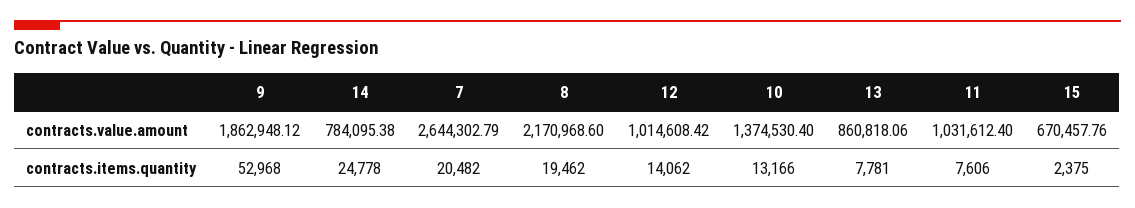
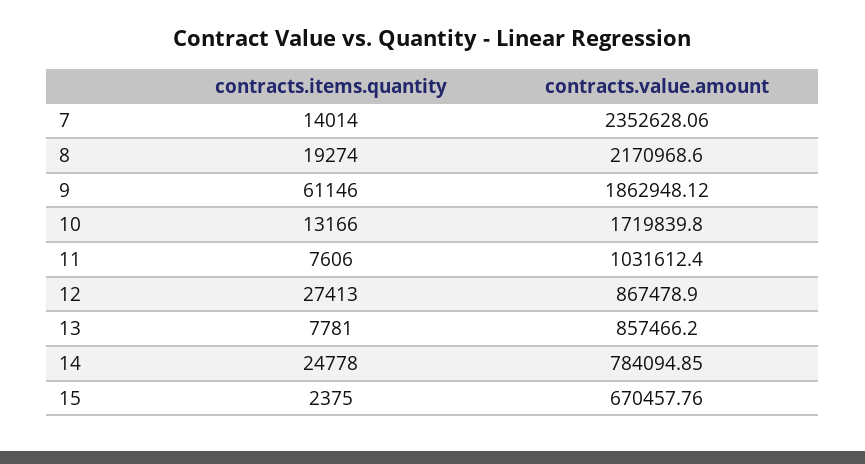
  {
    "9": {
      "contracts.value.amount": 1862948.12,
-     "contracts.items.quantity": 52968
+     "contracts.items.quantity": 61146
    },
    "14": {
-     "contracts.value.amount": 784095.38,
+     "contracts.value.amount": 784094.85,
      "contracts.items.quantity": 24778
    },
    "7": {
-     "contracts.value.amount": 2644302.79,
+     "contracts.value.amount": 2352628.06,
-     "contracts.items.quantity": 20482
+     "contracts.items.quantity": 14014
    },
    "8": {
      "contracts.value.amount": 2170968.6,
-     "contracts.items.quantity": 19462
+     "contracts.items.quantity": 19274
    },
    "12": {
-     "contracts.value.amount": 1014608.42,
+     "contracts.value.amount": 867478.9,
-     "contracts.items.quantity": 14062
+     "contracts.items.quantity": 27413
    },
    "10": {
-     "contracts.value.amount": 1374530.4,
+     "contracts.value.amount": 1719839.8,
      "contracts.items.quantity": 13166
    },
    "13": {
-     "contracts.value.amount": 860818.06,
+     "contracts.value.amount": 857466.2,
      "contracts.items.quantity": 7781
    },
    "11": {
      "contracts.value.amount": 1031612.4,
      "contracts.items.quantity": 7606
    },
    "15": {
      "contracts.value.amount": 670457.76,
      "contracts.items.quantity": 2375
    }
  }

